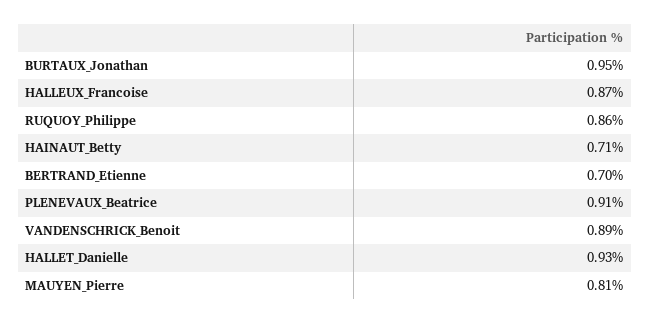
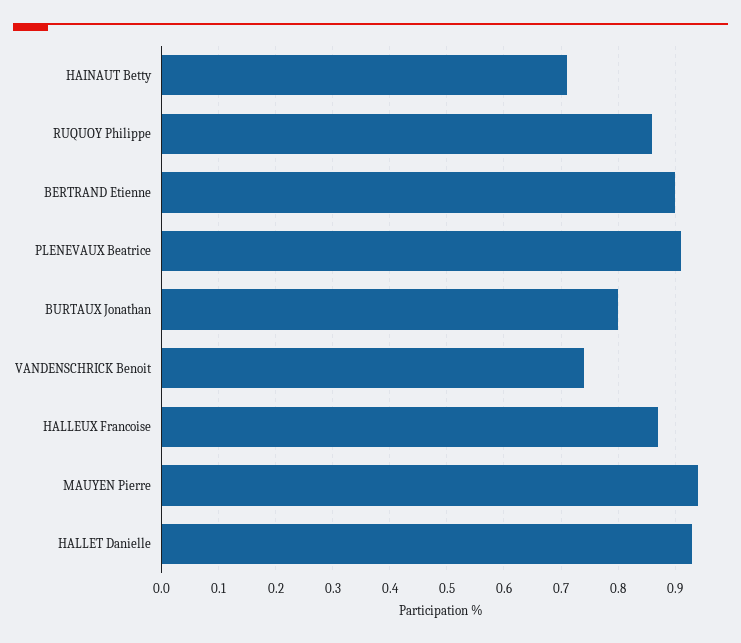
  {
-   "BURTAUX_Jonathan": 0.95,
+   "BURTAUX_Jonathan": 0.8,
    "HALLEUX_Francoise": 0.87,
    "RUQUOY_Philippe": 0.86,
    "HAINAUT_Betty": 0.71,
-   "BERTRAND_Etienne": 0.7,
+   "BERTRAND_Etienne": 0.9,
    "PLENEVAUX_Beatrice": 0.91,
-   "VANDENSCHRICK_Benoit": 0.89,
+   "VANDENSCHRICK_Benoit": 0.75,
    "HALLET_Danielle": 0.93,
-   "MAUYEN_Pierre": 0.81
+   "MAUYEN_Pierre": 0.95
  }

